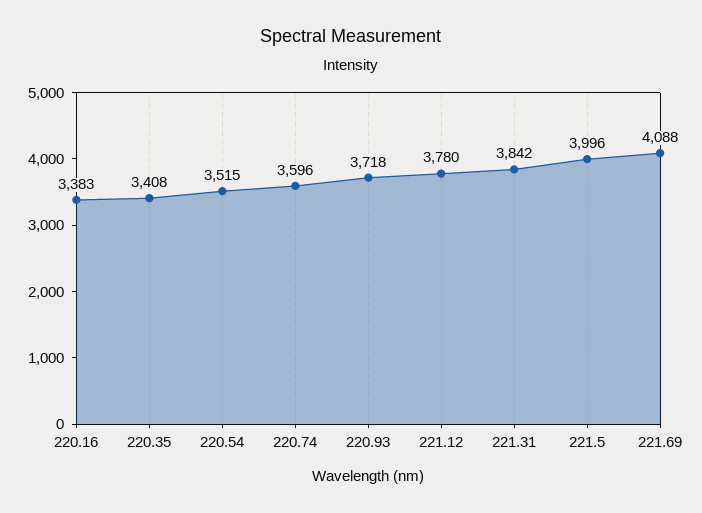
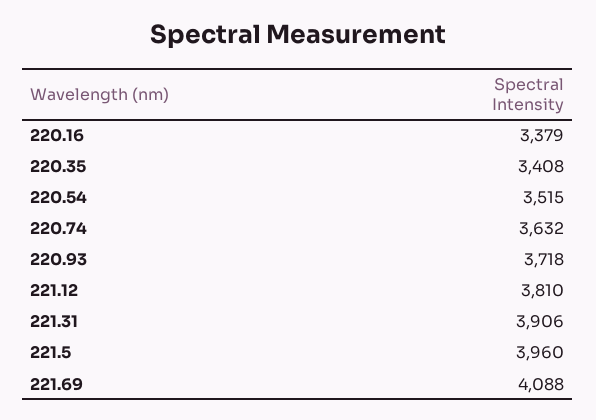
  {
-   "220.16": 3383,
+   "220.16": 3379,
    "220.35": 3408,
    "220.54": 3515,
-   "220.74": 3596,
+   "220.74": 3632,
    "220.93": 3718,
-   "221.12": 3780,
+   "221.12": 3810,
-   "221.31": 3842,
+   "221.31": 3906,
-   "221.5": 3996,
+   "221.5": 3960,
    "221.69": 4088
  }

